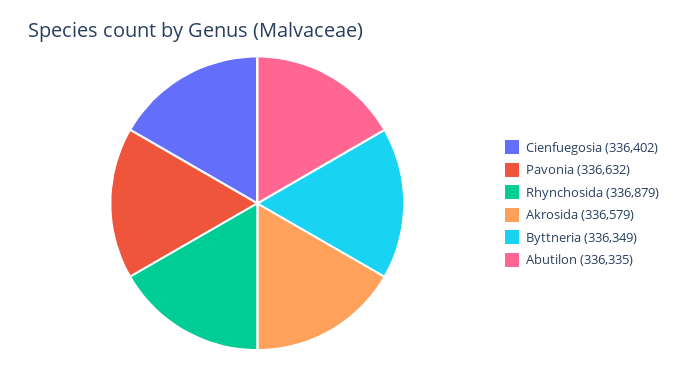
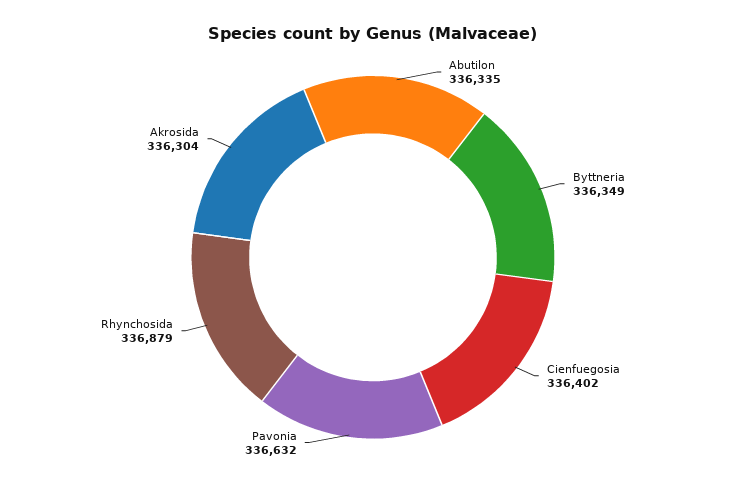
  {
    "Cienfuegosia": 336402,
    "Pavonia": 336632,
    "Rhynchosida": 336879,
-   "Akrosida": 336579,
+   "Akrosida": 336304,
    "Byttneria": 336349,
    "Abutilon": 336335
  }

